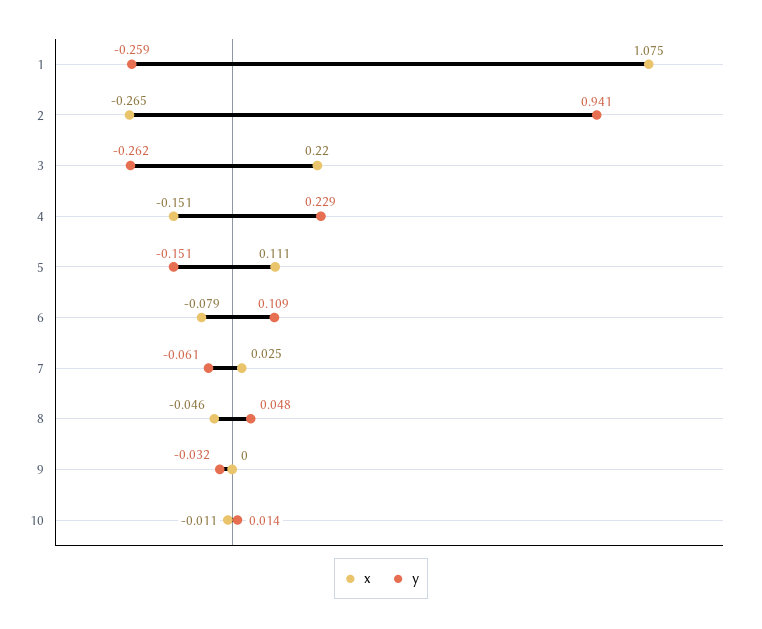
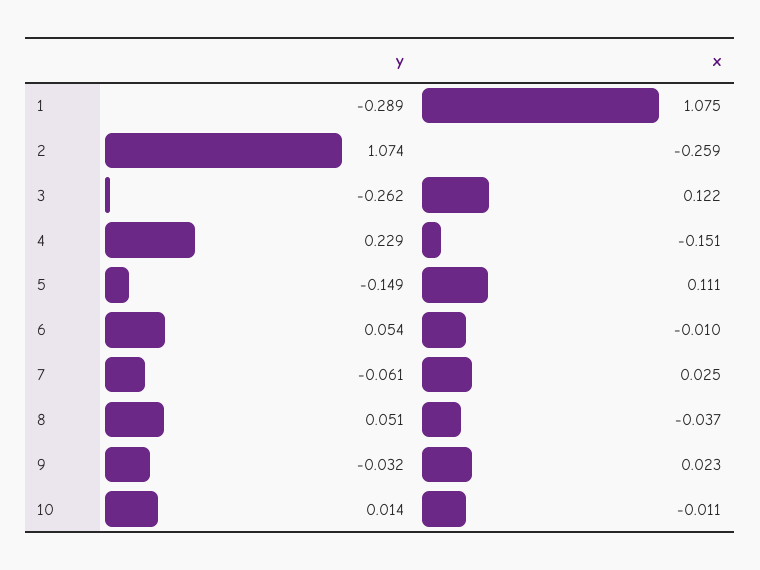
  {
    "x": {
      "1": 1.075,
-     "2": -0.265,
+     "2": -0.259,
-     "3": 0.22,
+     "3": 0.122,
      "4": -0.151,
      "5": 0.111,
-     "6": -0.079,
+     "6": -0.01,
      "7": 0.025,
-     "8": -0.046,
+     "8": -0.037,
-     "9": 0,
+     "9": 0.023,
      "10": -0.011
    },
    "y": {
-     "1": -0.259,
+     "1": -0.289,
-     "2": 0.941,
+     "2": 1.074,
      "3": -0.262,
      "4": 0.229,
-     "5": -0.151,
+     "5": -0.149,
-     "6": 0.109,
+     "6": 0.054,
      "7": -0.061,
-     "8": 0.048,
+     "8": 0.051,
      "9": -0.032,
      "10": 0.014
    }
  }

